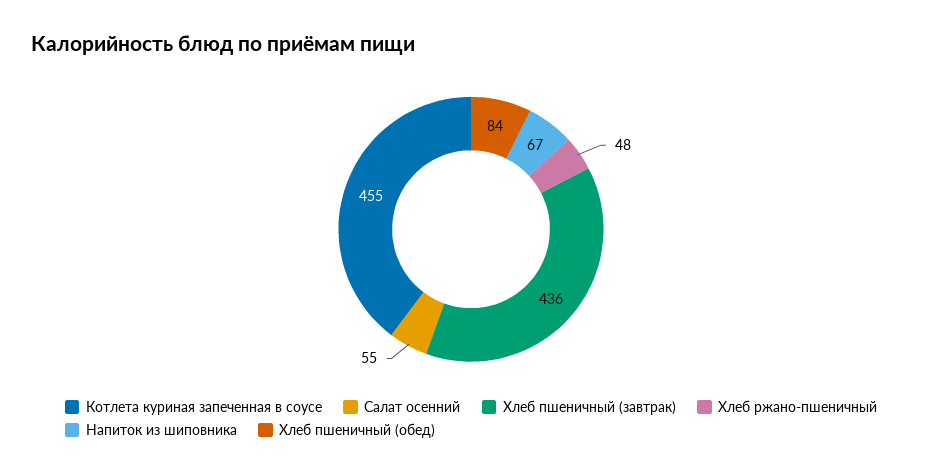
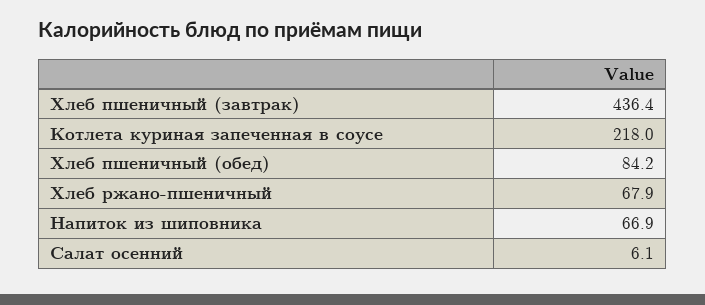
  {
-   "Котлета куриная запеченная в соусе": 455,
+   "Котлета куриная запеченная в соусе": 218,
-   "Салат осенний": 55,
+   "Салат осенний": 6.1,
    "Хлеб пшеничный (завтрак)": 436.4,
-   "Хлеб ржано-пшеничный": 48,
+   "Хлеб ржано-пшеничный": 67.9,
    "Напиток из шиповника": 66.9,
    "Хлеб пшеничный (обед)": 84.2
  }

